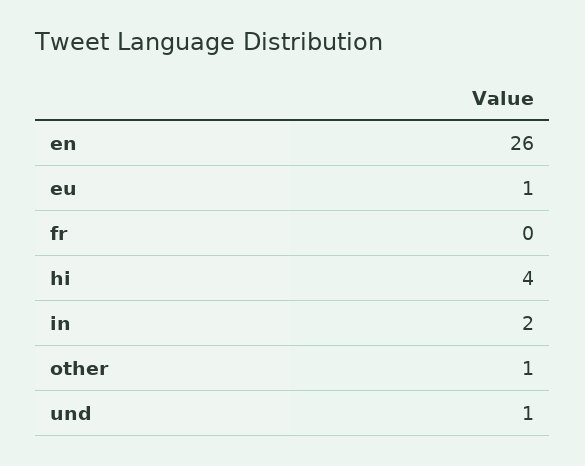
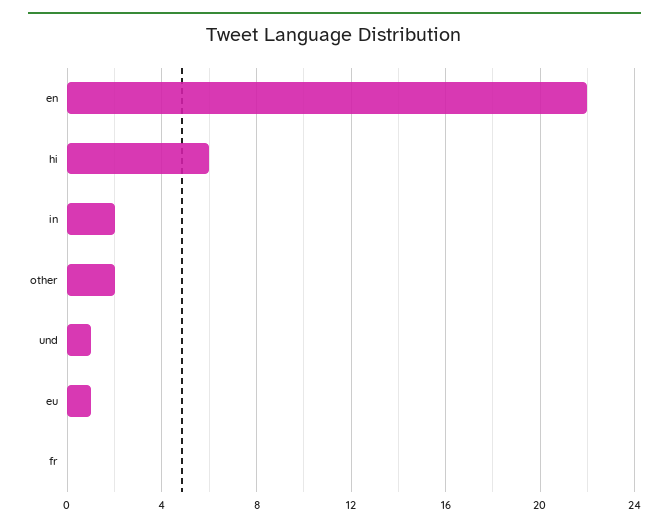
  {
-   "en": 26,
+   "en": 22,
    "eu": 1,
    "fr": 0,
-   "hi": 4,
+   "hi": 6,
    "in": 2,
-   "other": 1,
+   "other": 2,
    "und": 1
  }

